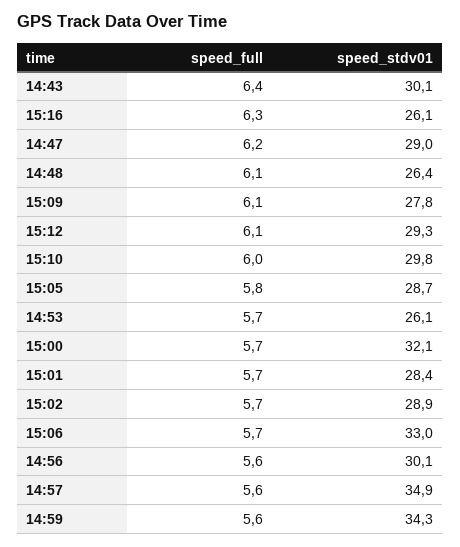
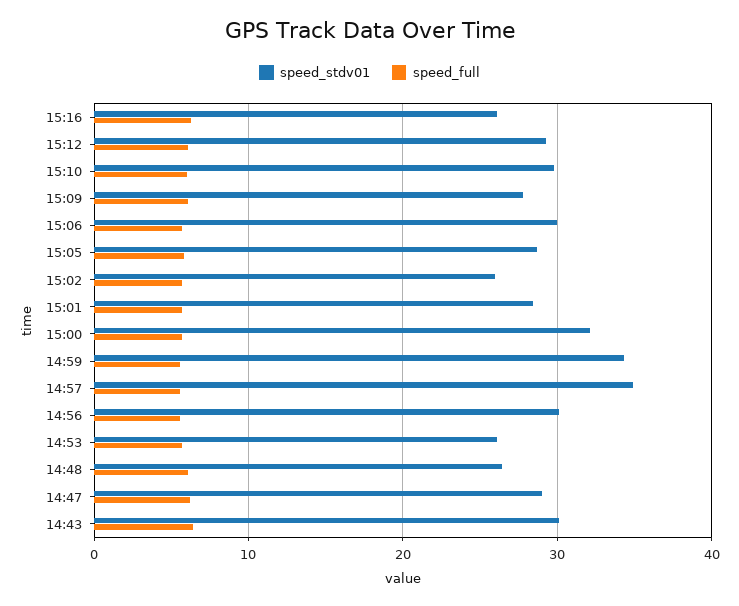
  {
    "speed_full": {
      "14:43": 6.4,
      "15:16": 6.3,
      "14:47": 6.2,
      "14:48": 6.1,
      "15:09": 6.1,
      "15:12": 6.1,
      "15:10": 6,
      "15:05": 5.8,
      "14:53": 5.7,
      "15:00": 5.7,
      "15:01": 5.7,
      "15:02": 5.7,
      "15:06": 5.7,
      "14:56": 5.6,
      "14:57": 5.6,
      "14:59": 5.6
    },
    "speed_stdv01": {
      "14:43": 30.1,
      "15:16": 26.1,
      "14:47": 29,
      "14:48": 26.4,
      "15:09": 27.8,
      "15:12": 29.3,
      "15:10": 29.8,
      "15:05": 28.7,
      "14:53": 26.1,
      "15:00": 32.1,
      "15:01": 28.4,
-     "15:02": 28.9,
+     "15:02": 26,
-     "15:06": 33,
+     "15:06": 30,
      "14:56": 30.1,
      "14:57": 34.9,
      "14:59": 34.3
    }
  }

